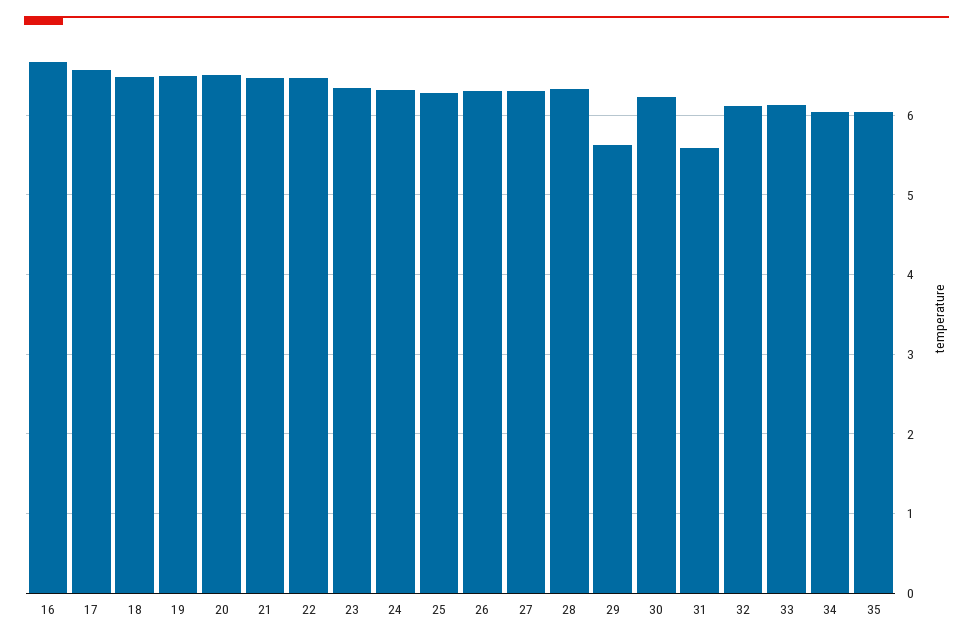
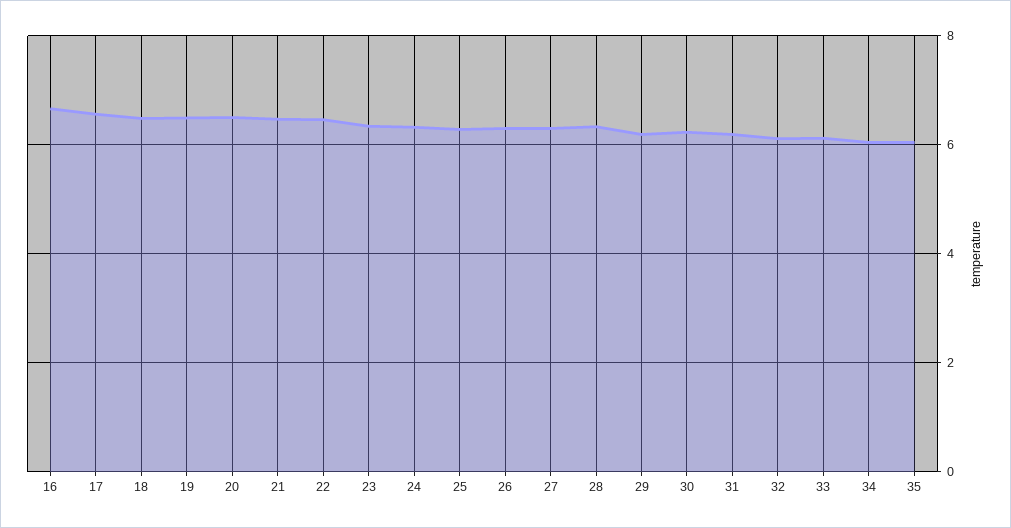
  {
    "16": 6.7,
    "17": 6.6,
    "18": 6.5,
    "19": 6.5,
    "20": 6.5,
    "21": 6.5,
    "22": 6.5,
    "23": 6.3,
    "24": 6.3,
    "25": 6.3,
    "26": 6.3,
    "27": 6.3,
    "28": 6.3,
-   "29": 5.6,
+   "29": 6.2,
    "30": 6.2,
-   "31": 5.6,
+   "31": 6.2,
    "32": 6.1,
    "33": 6.1,
    "34": 6,
    "35": 6
  }

